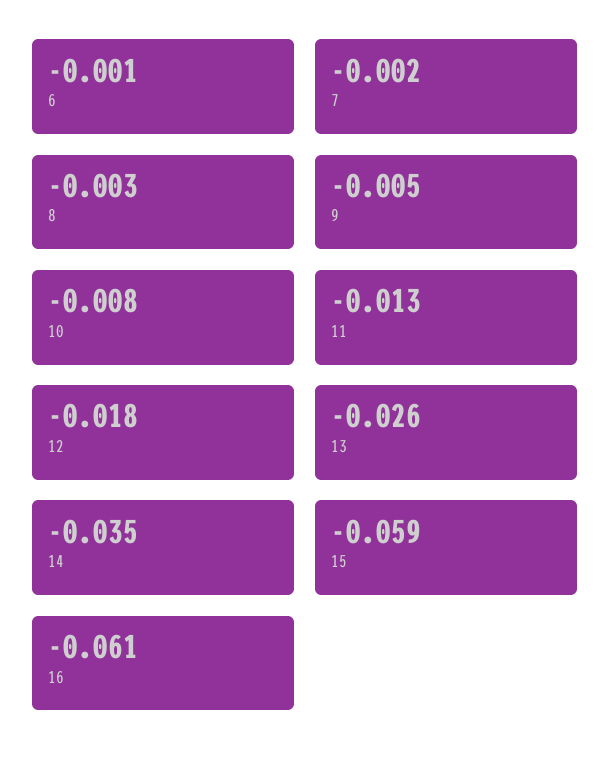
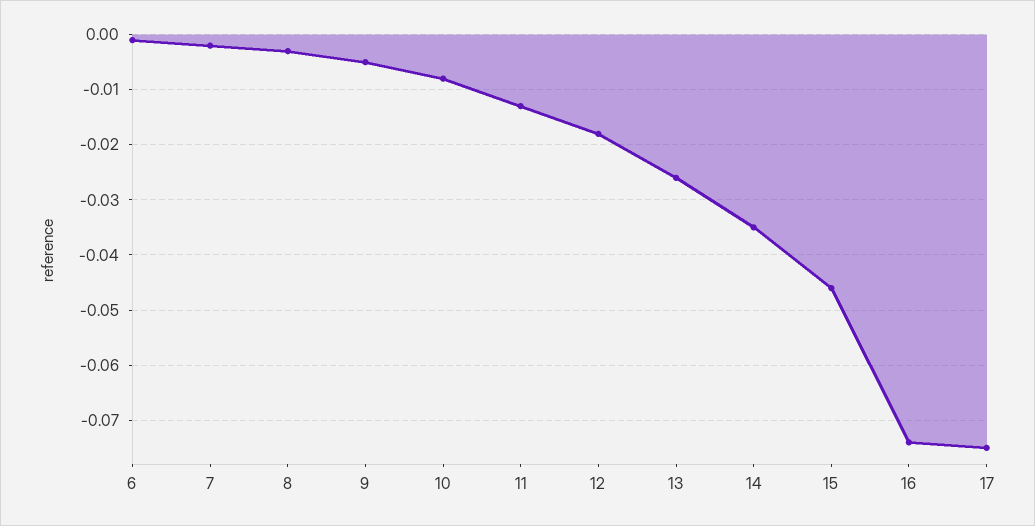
  {
    "6": -0.001,
    "7": -0.002,
    "8": -0.003,
    "9": -0.005,
    "10": -0.008,
    "11": -0.013,
    "12": -0.018,
    "13": -0.026,
    "14": -0.035,
-   "15": -0.059,
+   "15": -0.045,
-   "16": -0.061
+   "16": -0.075,
+   "17": -0.075
  }

